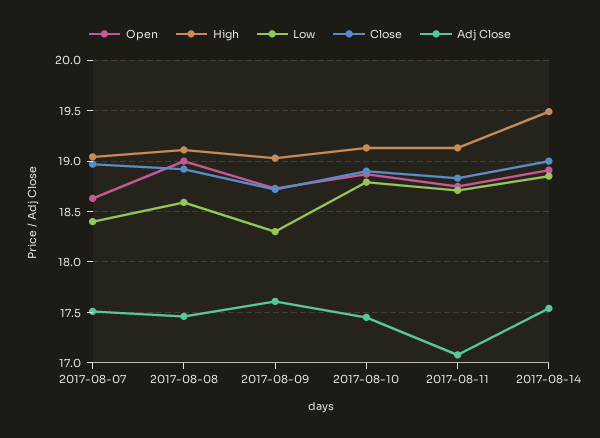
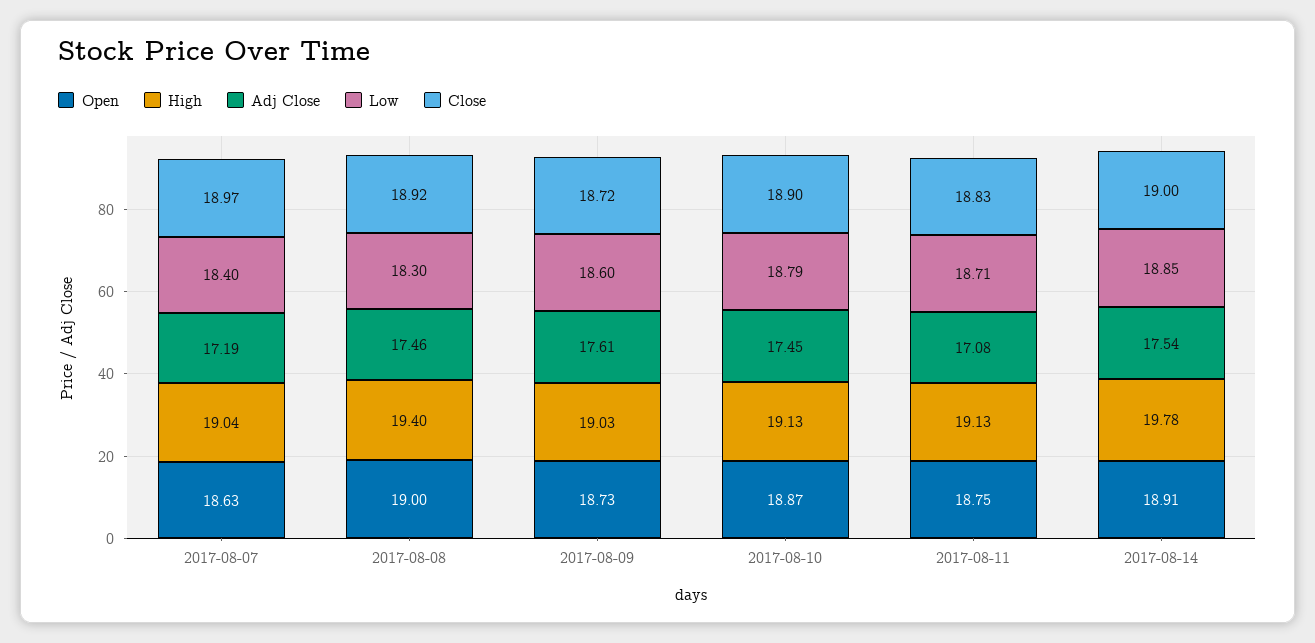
  {
    "Open": {
      "2017-08-07": 18.63,
      "2017-08-08": 19,
      "2017-08-09": 18.73,
      "2017-08-10": 18.87,
      "2017-08-11": 18.75,
      "2017-08-14": 18.91
    },
    "High": {
      "2017-08-07": 19.04,
-     "2017-08-08": 19.1,
+     "2017-08-08": 19.4,
      "2017-08-09": 19.03,
      "2017-08-10": 19.13,
      "2017-08-11": 19.13,
-     "2017-08-14": 19.5
+     "2017-08-14": 19.78
    },
    "Low": {
      "2017-08-07": 18.4,
-     "2017-08-08": 18.6,
+     "2017-08-08": 18.3,
-     "2017-08-09": 18.3,
+     "2017-08-09": 18.6,
      "2017-08-10": 18.79,
      "2017-08-11": 18.71,
      "2017-08-14": 18.85
    },
    "Close": {
      "2017-08-07": 18.97,
      "2017-08-08": 18.92,
      "2017-08-09": 18.72,
      "2017-08-10": 18.9,
      "2017-08-11": 18.83,
      "2017-08-14": 19
    },
    "Adj Close": {
-     "2017-08-07": 17.5,
+     "2017-08-07": 17.19,
      "2017-08-08": 17.46,
      "2017-08-09": 17.61,
      "2017-08-10": 17.45,
      "2017-08-11": 17.08,
      "2017-08-14": 17.54
    }
  }

